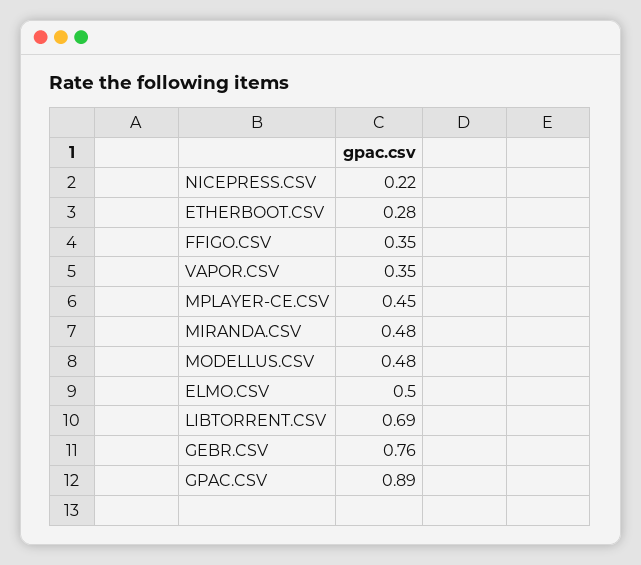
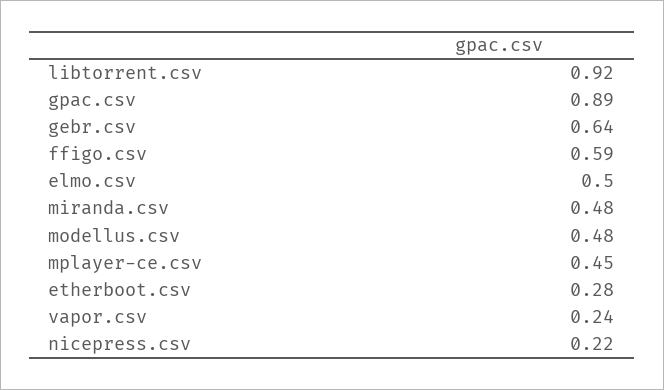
  {
    "NICEPRESS.CSV": 0.22,
    "ETHERBOOT.CSV": 0.28,
-   "FFIGO.CSV": 0.35,
+   "FFIGO.CSV": 0.59,
-   "VAPOR.CSV": 0.35,
+   "VAPOR.CSV": 0.24,
    "MPLAYER-CE.CSV": 0.45,
    "MIRANDA.CSV": 0.48,
    "MODELLUS.CSV": 0.48,
    "ELMO.CSV": 0.5,
-   "LIBTORRENT.CSV": 0.69,
+   "LIBTORRENT.CSV": 0.92,
-   "GEBR.CSV": 0.76,
+   "GEBR.CSV": 0.64,
    "GPAC.CSV": 0.89
  }

